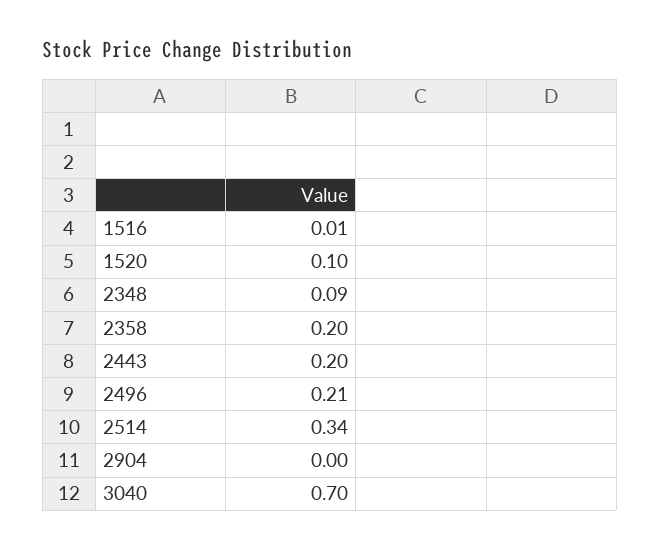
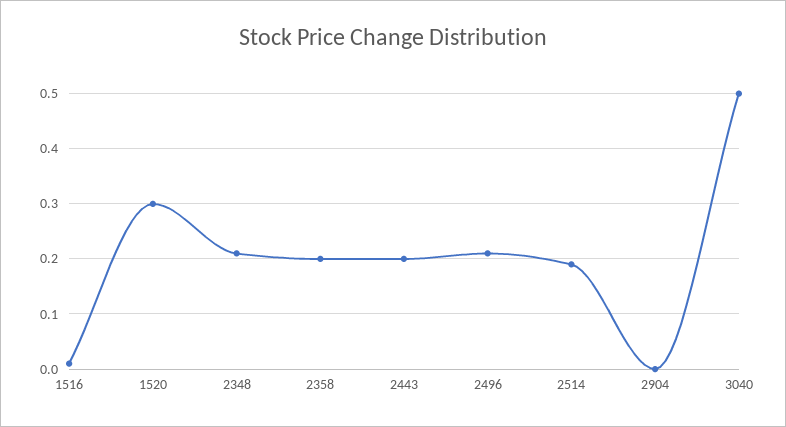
  {
    "1516": 0.01,
-   "1520": 0.1,
+   "1520": 0.3,
-   "2348": 0.09,
+   "2348": 0.2,
    "2358": 0.2,
    "2443": 0.2,
    "2496": 0.21,
-   "2514": 0.34,
+   "2514": 0.2,
    "2904": 0,
-   "3040": 0.7
+   "3040": 0.5
  }

